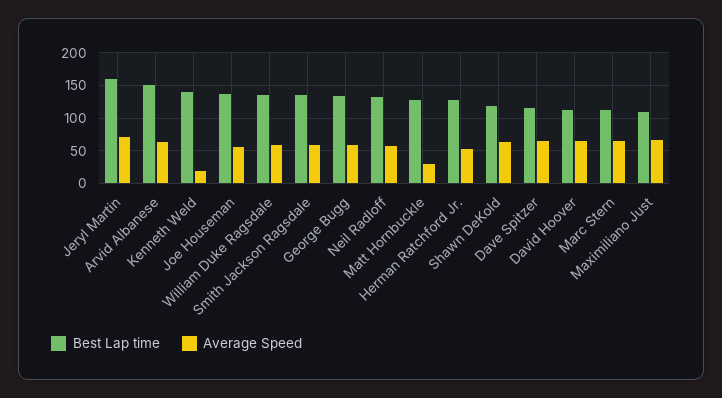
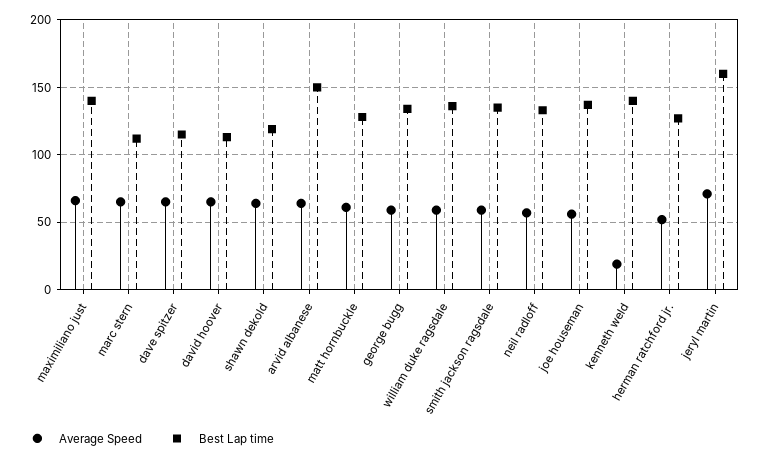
  {
    "Best Lap time": {
      "Jeryl Martin": 160,
      "Arvid Albanese": 150,
      "Kenneth Weld": 140,
      "Joe Houseman": 135,
      "William Duke Ragsdale": 135,
      "Smith Jackson Ragsdale": 135,
      "George Bugg": 135,
      "Neil Radloff": 135,
      "Matt Hornbuckle": 130,
      "Herman Ratchford Jr.": 125,
      "Shawn DeKold": 120,
      "Dave Spitzer": 115,
      "David Hoover": 115,
      "Marc Stern": 110,
-     "Maximiliano Just": 110
+     "Maximiliano Just": 140
    },
    "Average Speed": {
      "Jeryl Martin": 70,
      "Arvid Albanese": 65,
      "Kenneth Weld": 20,
      "Joe Houseman": 55,
      "William Duke Ragsdale": 60,
      "Smith Jackson Ragsdale": 60,
      "George Bugg": 60,
      "Neil Radloff": 55,
-     "Matt Hornbuckle": 30,
+     "Matt Hornbuckle": 60,
      "Herman Ratchford Jr.": 50,
      "Shawn DeKold": 65,
      "Dave Spitzer": 65,
      "David Hoover": 65,
      "Marc Stern": 65,
      "Maximiliano Just": 65
    }
  }

